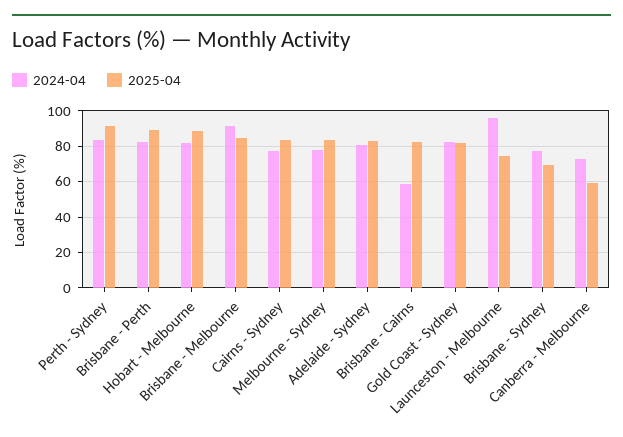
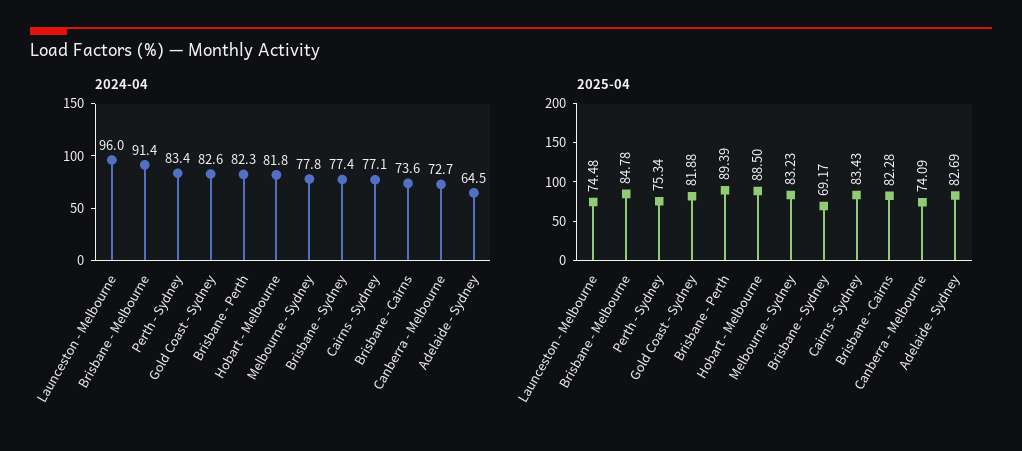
  {
    "2024-04": {
      "Perth - Sydney": 83.4,
      "Brisbane - Perth": 82.3,
      "Hobart - Melbourne": 81.8,
      "Brisbane - Melbourne": 91.4,
      "Cairns - Sydney": 77.1,
      "Melbourne - Sydney": 77.8,
-     "Adelaide - Sydney": 80,
+     "Adelaide - Sydney": 64.5,
-     "Brisbane - Cairns": 60,
+     "Brisbane - Cairns": 73.6,
      "Gold Coast - Sydney": 82.6,
      "Launceston - Melbourne": 96,
      "Brisbane - Sydney": 77.4,
      "Canberra - Melbourne": 72.7
    },
    "2025-04": {
-     "Perth - Sydney": 90,
+     "Perth - Sydney": 75.34,
      "Brisbane - Perth": 89.39,
      "Hobart - Melbourne": 88.5,
      "Brisbane - Melbourne": 84.78,
      "Cairns - Sydney": 83.43,
      "Melbourne - Sydney": 83.23,
      "Adelaide - Sydney": 82.69,
      "Brisbane - Cairns": 82.28,
      "Gold Coast - Sydney": 81.88,
      "Launceston - Melbourne": 74.48,
      "Brisbane - Sydney": 69.17,
-     "Canberra - Melbourne": 60
+     "Canberra - Melbourne": 74.09
    }
  }

